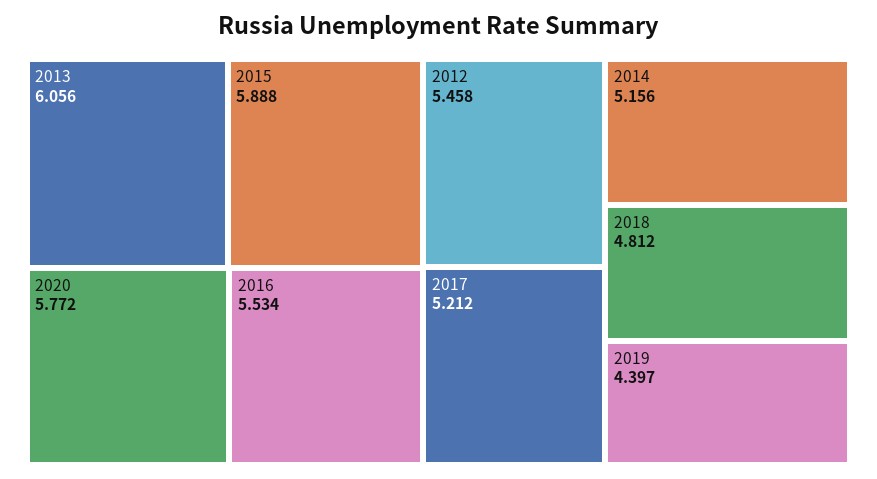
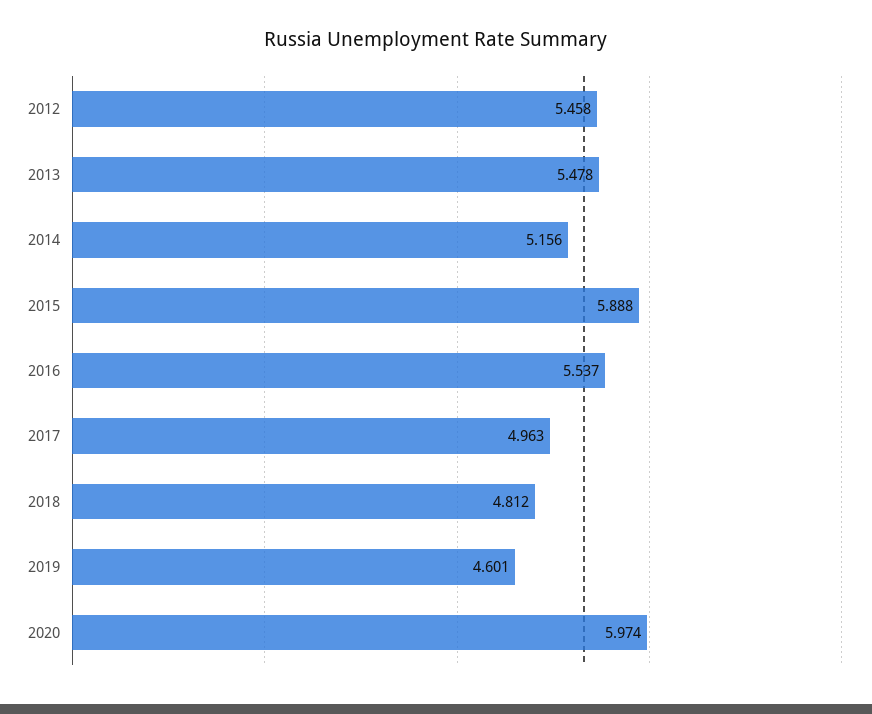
  {
-   "2013": 6.056,
+   "2013": 5.478,
    "2015": 5.888,
-   "2020": 5.772,
+   "2020": 5.974,
-   "2016": 5.534,
+   "2016": 5.537,
    "2012": 5.458,
-   "2017": 5.212,
+   "2017": 4.963,
    "2014": 5.156,
    "2018": 4.812,
-   "2019": 4.397
+   "2019": 4.601
  }

